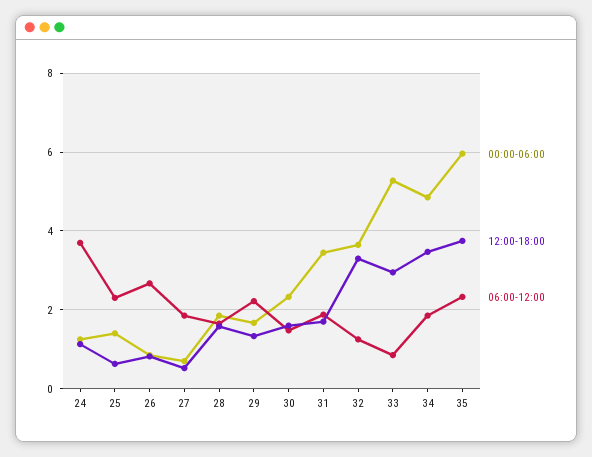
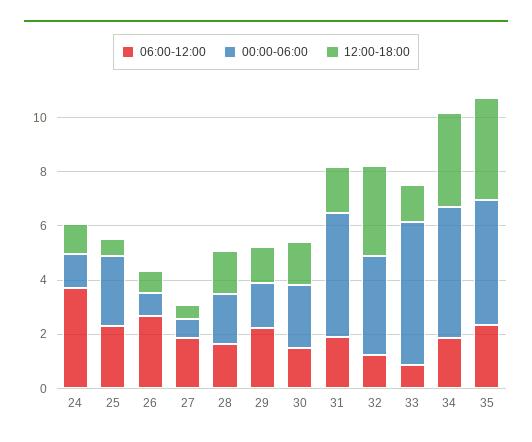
  {
    "00:00-06:00": {
      "24": 1.2,
-     "25": 1.4,
+     "25": 2.5,
      "26": 0.8,
      "27": 0.8,
      "28": 1.8,
      "29": 1.6,
      "30": 2.4,
-     "31": 3.4,
+     "31": 4.5,
      "32": 3.6,
      "33": 5.2,
      "34": 4.8,
-     "35": 6
+     "35": 4.5
    },
    "12:00-18:00": {
      "24": 1.2,
      "25": 0.6,
      "26": 0.8,
      "27": 0.6,
      "28": 1.6,
      "29": 1.4,
      "30": 1.6,
      "31": 1.8,
      "32": 3.4,
-     "33": 3,
+     "33": 1.5,
      "34": 3.4,
      "35": 3.8
    },
    "06:00-12:00": {
      "24": 3.8,
      "25": 2.4,
      "26": 2.6,
      "27": 1.8,
      "28": 1.6,
      "29": 2.2,
      "30": 1.4,
      "31": 1.8,
      "32": 1.2,
      "33": 0.8,
      "34": 1.8,
      "35": 2.4
    }
  }

